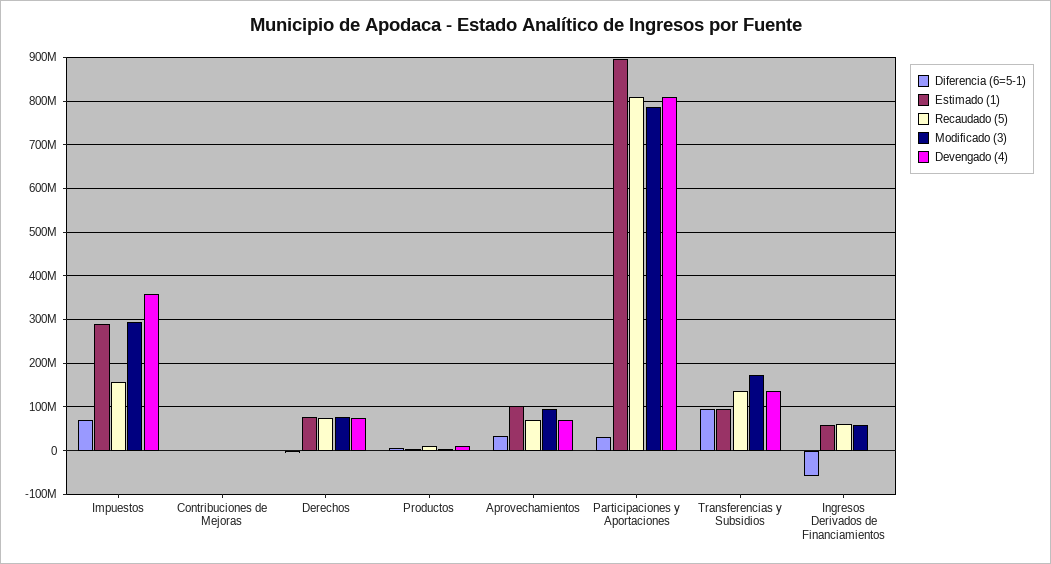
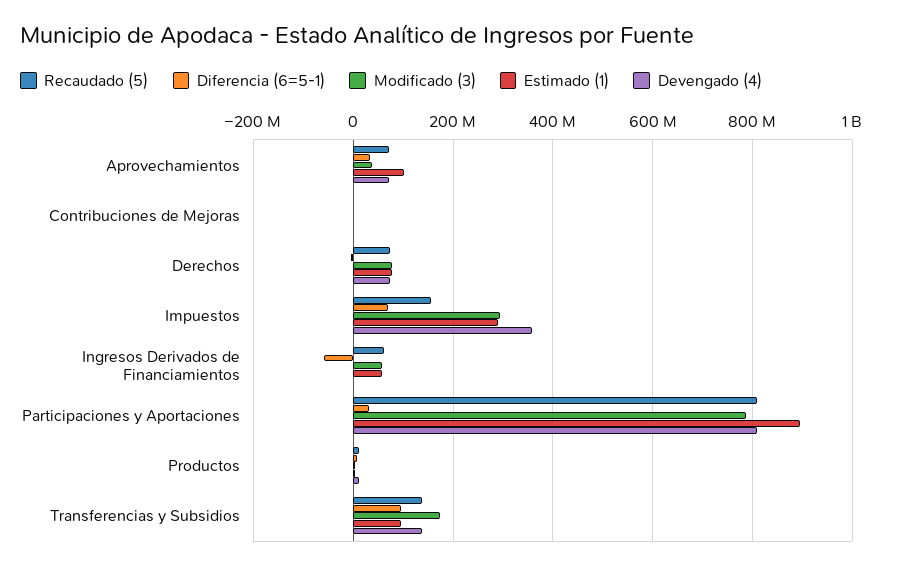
  {
    "Diferencia (6=5-1)": {
      "Impuestos": 60000000,
      "Contribuciones de Mejoras": 0,
      "Derechos": 0,
      "Productos": 0,
      "Aprovechamientos": 40000000,
      "Participaciones y Aportaciones": 40000000,
      "Transferencias y Subsidios": 100000000,
      "Ingresos Derivados de Financiamientos": -60000000
    },
    "Estimado (1)": {
      "Impuestos": 280000000,
      "Contribuciones de Mejoras": 0,
      "Derechos": 80000000,
      "Productos": 0,
      "Aprovechamientos": 100000000,
      "Participaciones y Aportaciones": 900000000,
      "Transferencias y Subsidios": 100000000,
      "Ingresos Derivados de Financiamientos": 60000000
    },
    "Recaudado (5)": {
      "Impuestos": 160000000,
      "Contribuciones de Mejoras": 0,
      "Derechos": 80000000,
      "Productos": 20000000,
      "Aprovechamientos": 80000000,
      "Participaciones y Aportaciones": 800000000,
      "Transferencias y Subsidios": 140000000,
      "Ingresos Derivados de Financiamientos": 60000000
    },
    "Modificado (3)": {
      "Impuestos": 300000000,
      "Contribuciones de Mejoras": 0,
      "Derechos": 80000000,
      "Productos": 0,
-     "Aprovechamientos": 100000000,
+     "Aprovechamientos": 40000000,
      "Participaciones y Aportaciones": 780000000,
      "Transferencias y Subsidios": 180000000,
      "Ingresos Derivados de Financiamientos": 60000000
    },
    "Devengado (4)": {
      "Impuestos": 360000000,
      "Contribuciones de Mejoras": 0,
      "Derechos": 80000000,
      "Productos": 20000000,
      "Aprovechamientos": 80000000,
      "Participaciones y Aportaciones": 800000000,
      "Transferencias y Subsidios": 140000000,
      "Ingresos Derivados de Financiamientos": 0
    }
  }

